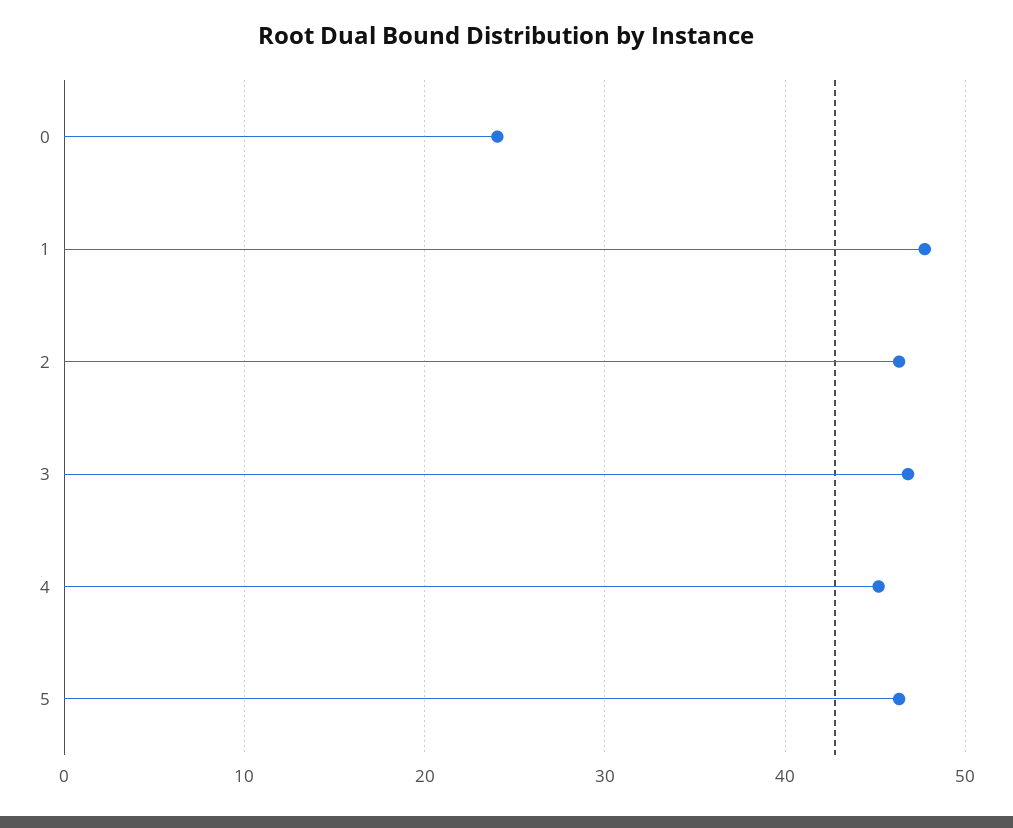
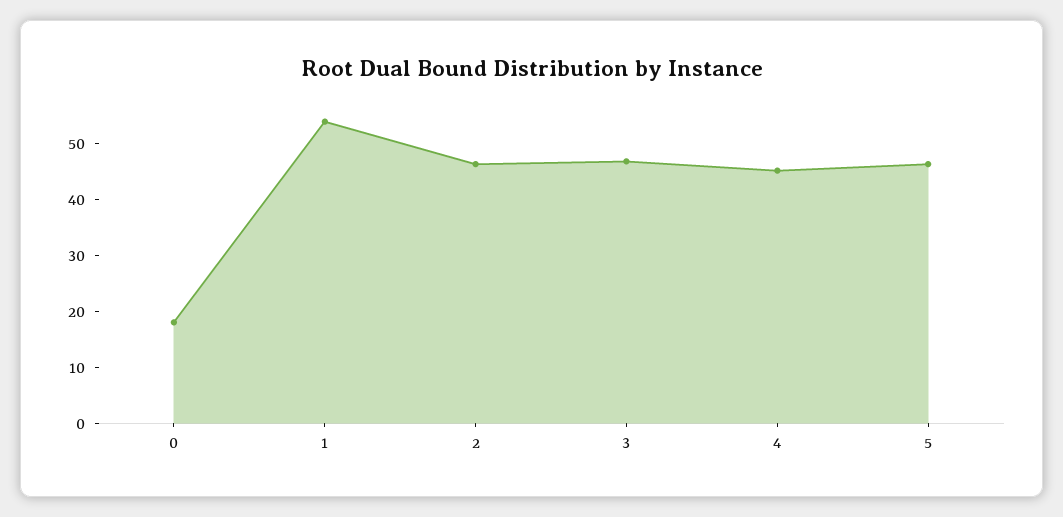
  {
-   "0": 24,
+   "0": 18,
-   "1": 48,
+   "1": 54,
    "2": 46,
    "3": 47,
    "4": 45,
    "5": 46
  }

